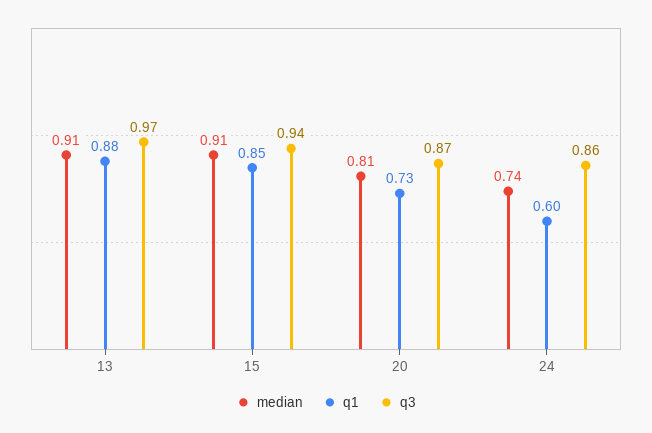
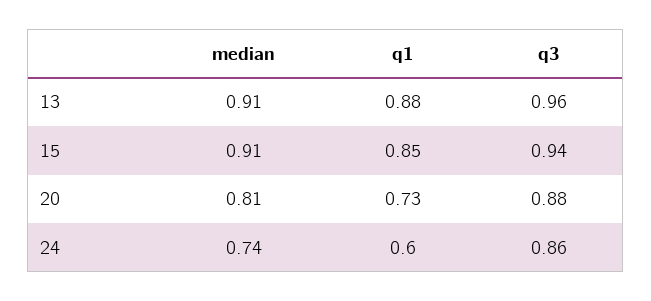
  {
    "median": {
      "13": 0.91,
      "15": 0.91,
      "20": 0.81,
      "24": 0.74
    },
    "q1": {
      "13": 0.88,
      "15": 0.85,
      "20": 0.73,
      "24": 0.6
    },
    "q3": {
-     "13": 0.97,
+     "13": 0.96,
      "15": 0.94,
-     "20": 0.87,
+     "20": 0.88,
      "24": 0.86
    }
  }

